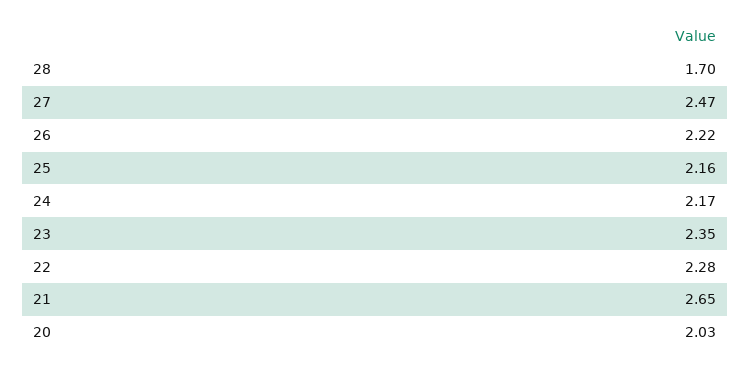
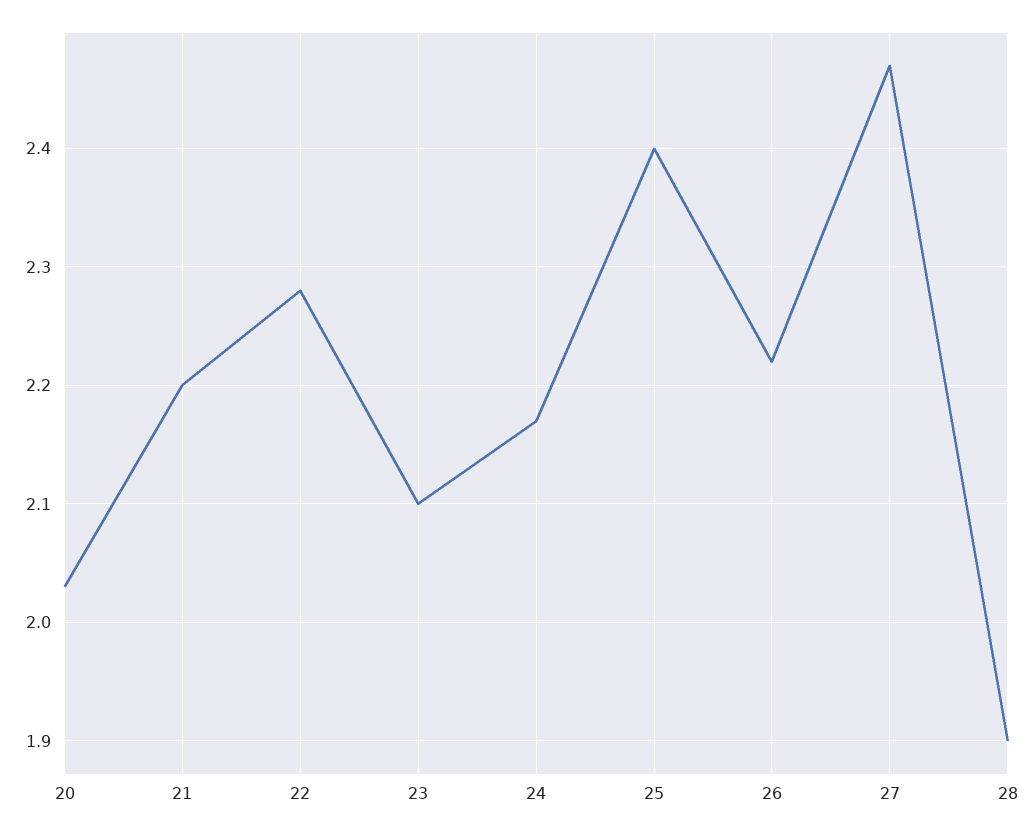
  {
-   "28": 1.7,
+   "28": 1.9,
    "27": 2.47,
    "26": 2.22,
-   "25": 2.16,
+   "25": 2.4,
    "24": 2.17,
-   "23": 2.35,
+   "23": 2.1,
    "22": 2.28,
-   "21": 2.65,
+   "21": 2.2,
    "20": 2.03
  }

